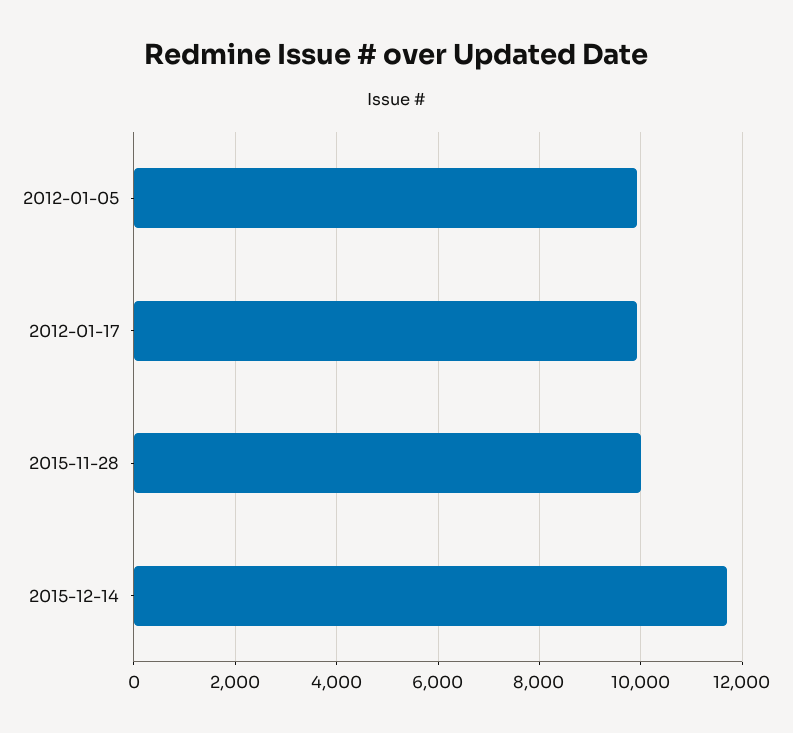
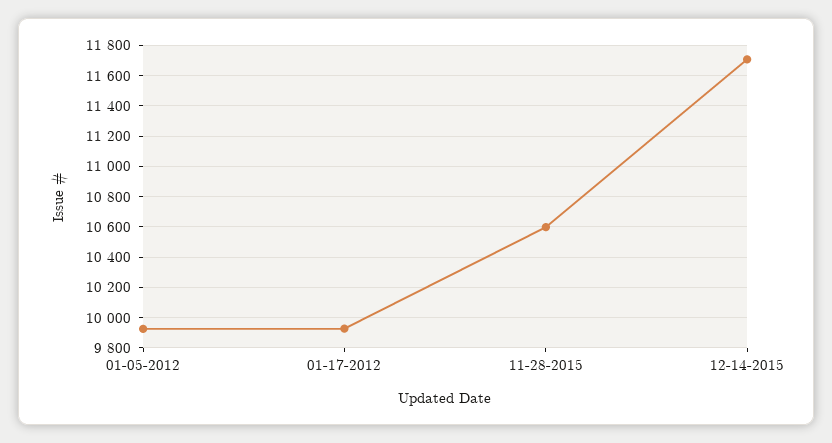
  {
    "2012-01-05": 9950,
    "2012-01-17": 9950,
-   "2015-11-28": 10000,
+   "2015-11-28": 10600,
    "2015-12-14": 11700
  }

